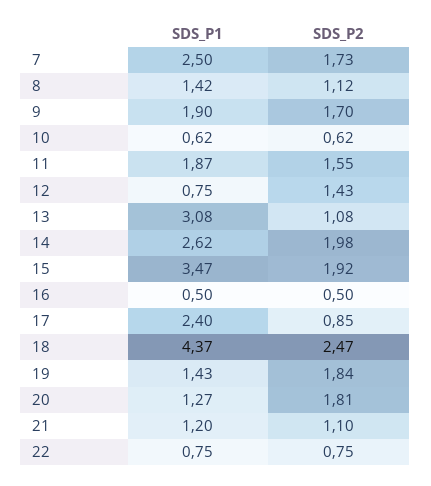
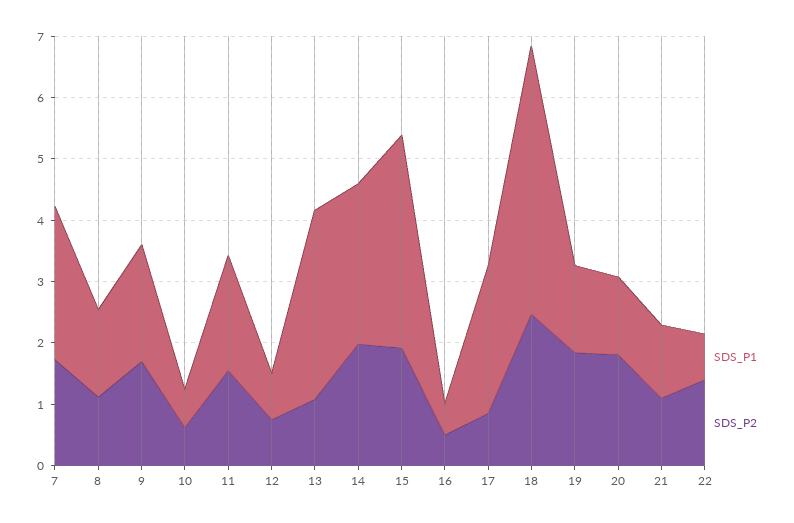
  {
    "SDS_P1": {
      "7": 2.5,
      "8": 1.42,
      "9": 1.9,
      "10": 0.62,
      "11": 1.87,
      "12": 0.75,
      "13": 3.08,
      "14": 2.62,
      "15": 3.47,
      "16": 0.5,
      "17": 2.4,
      "18": 4.37,
      "19": 1.43,
      "20": 1.27,
      "21": 1.2,
      "22": 0.75
    },
    "SDS_P2": {
      "7": 1.73,
      "8": 1.12,
      "9": 1.7,
      "10": 0.62,
      "11": 1.55,
-     "12": 1.43,
+     "12": 0.8,
      "13": 1.08,
      "14": 1.98,
      "15": 1.92,
      "16": 0.5,
      "17": 0.85,
      "18": 2.47,
      "19": 1.84,
      "20": 1.81,
      "21": 1.1,
-     "22": 0.75
+     "22": 1.4
    }
  }

